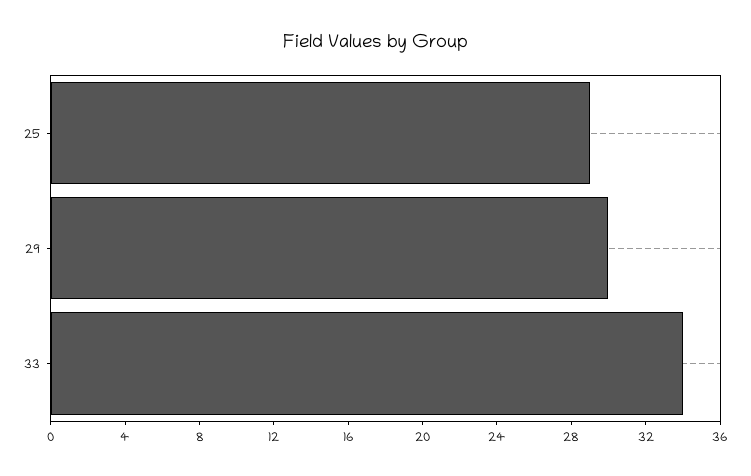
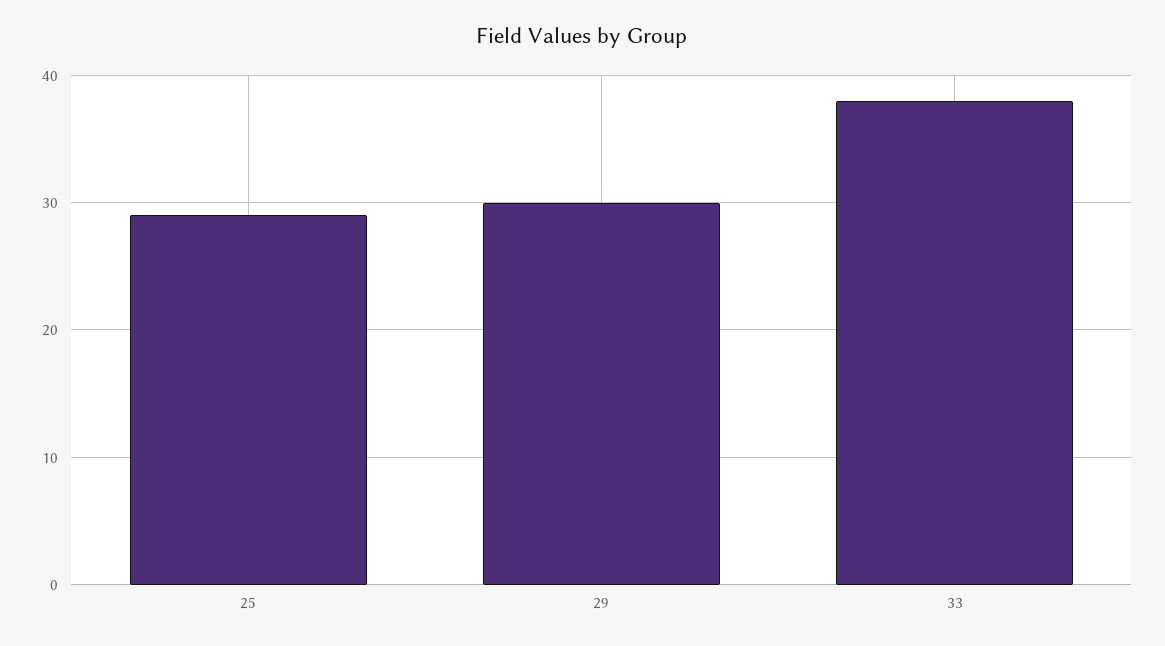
  {
    "25": 29,
    "29": 30,
-   "33": 34
+   "33": 38
  }

